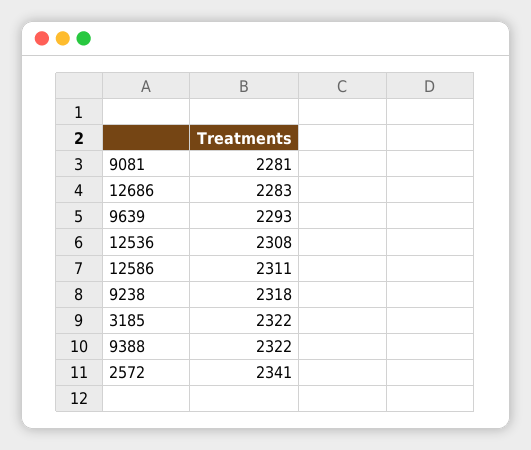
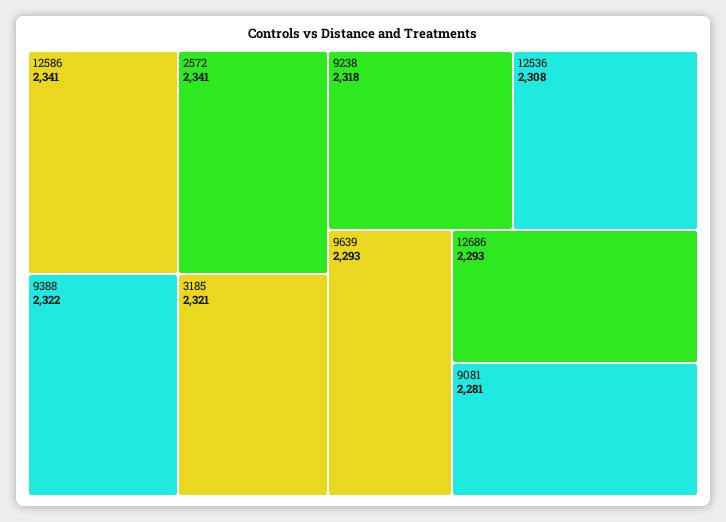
  {
    "9081": 2281,
-   "12686": 2283,
+   "12686": 2293,
    "9639": 2293,
    "12536": 2308,
-   "12586": 2311,
+   "12586": 2341,
    "9238": 2318,
-   "3185": 2322,
+   "3185": 2321,
    "9388": 2322,
    "2572": 2341
  }

